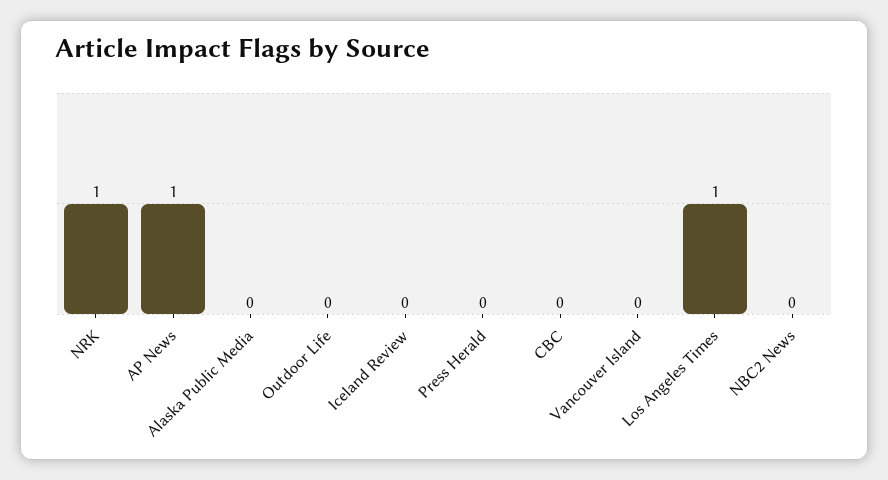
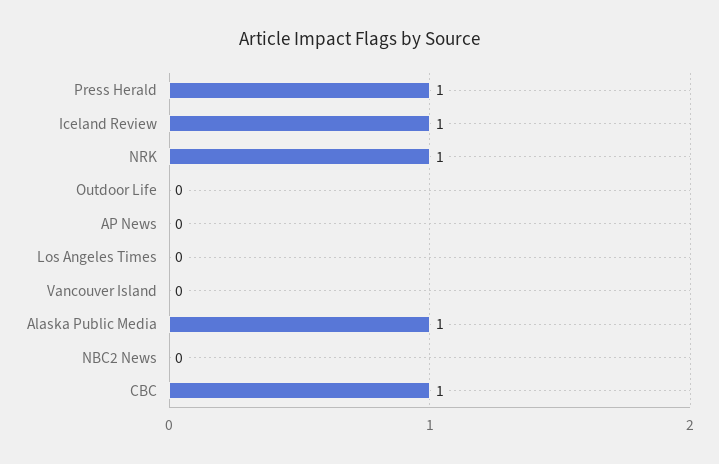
  {
    "NRK": 1,
-   "AP News": 1,
+   "AP News": 0,
-   "Alaska Public Media": 0,
+   "Alaska Public Media": 1,
    "Outdoor Life": 0,
-   "Iceland Review": 0,
+   "Iceland Review": 1,
-   "Press Herald": 0,
+   "Press Herald": 1,
-   "CBC": 0,
+   "CBC": 1,
    "Vancouver Island": 0,
-   "Los Angeles Times": 1,
+   "Los Angeles Times": 0,
    "NBC2 News": 0
  }

